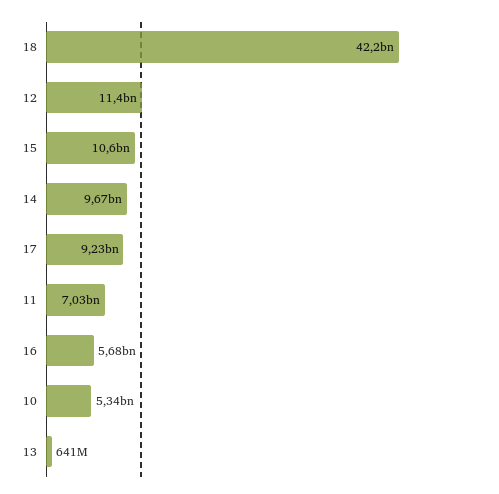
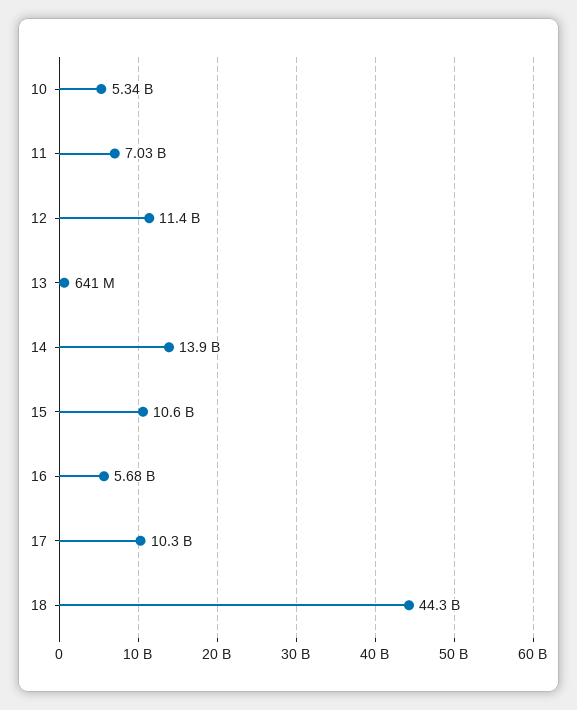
  {
-   "18": 42200000000,
+   "18": 44300000000,
    "12": 11400000000,
    "15": 10600000000,
-   "14": 9670000000,
+   "14": 13900000000,
-   "17": 9230000000,
+   "17": 10300000000,
    "11": 7030000000,
    "16": 5680000000,
    "10": 5340000000,
    "13": 641000000
  }

